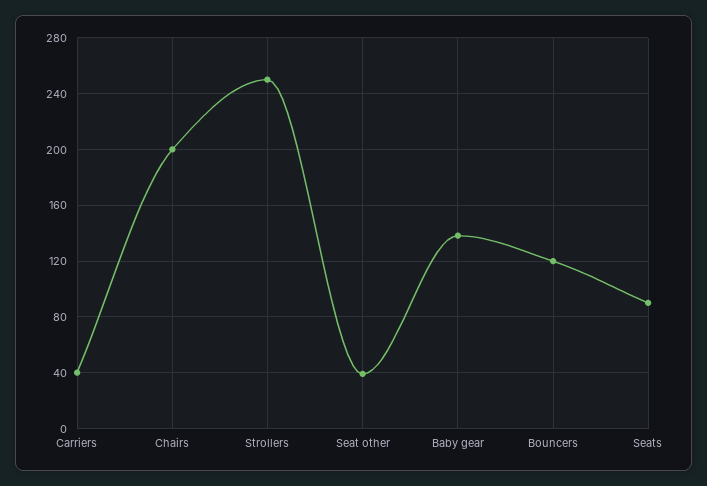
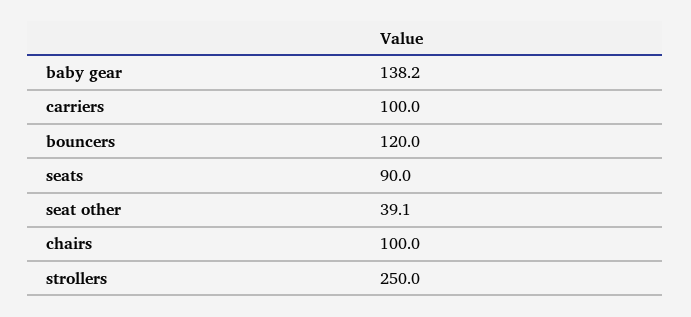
  {
-   "Carriers": 40,
+   "Carriers": 100,
-   "Chairs": 200,
+   "Chairs": 100,
    "Strollers": 250,
    "Seat other": 39.1,
    "Baby gear": 138.2,
    "Bouncers": 120,
    "Seats": 90
  }

